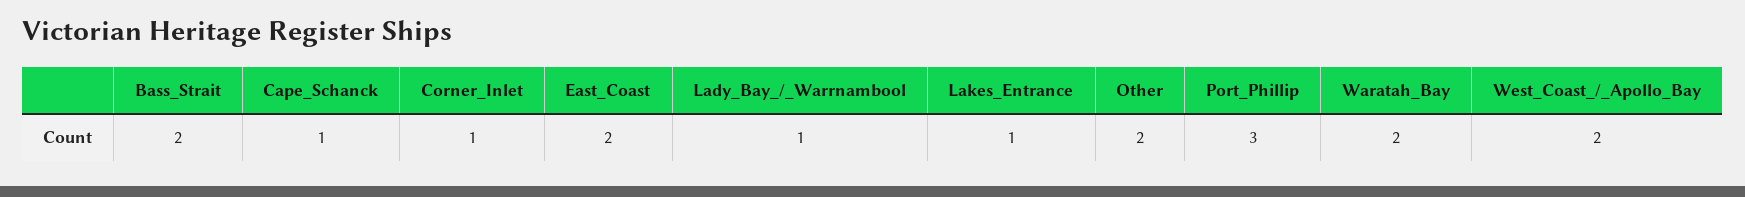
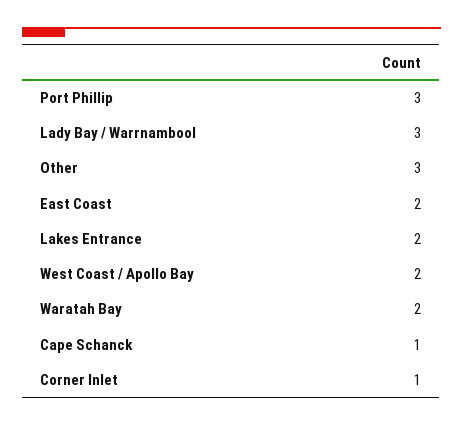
  {
-   "Bass_Strait": 2,
    "Cape_Schanck": 1,
    "Corner_Inlet": 1,
    "East_Coast": 2,
-   "Lady_Bay_/_Warrnambool": 1,
+   "Lady_Bay_/_Warrnambool": 3,
-   "Lakes_Entrance": 1,
+   "Lakes_Entrance": 2,
-   "Other": 2,
+   "Other": 3,
    "Port_Phillip": 3,
    "Waratah_Bay": 2,
    "West_Coast_/_Apollo_Bay": 2
  }

